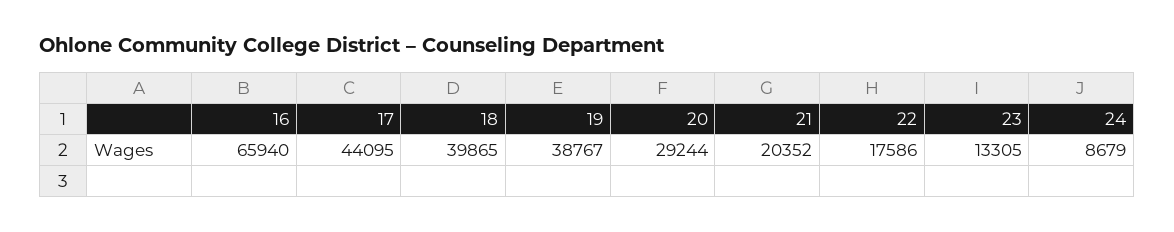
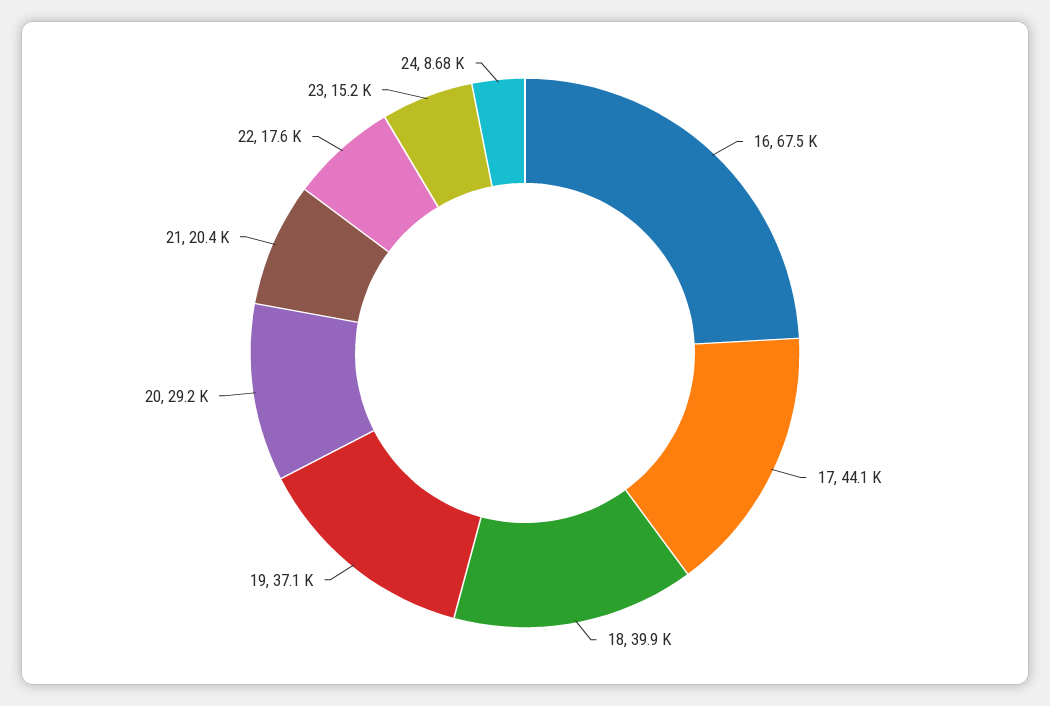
  {
-   "16": 65940,
+   "16": 67500,
    "17": 44095,
    "18": 39865,
-   "19": 38767,
+   "19": 37100,
    "20": 29244,
    "21": 20352,
    "22": 17586,
-   "23": 13305,
+   "23": 15200,
    "24": 8679
  }

